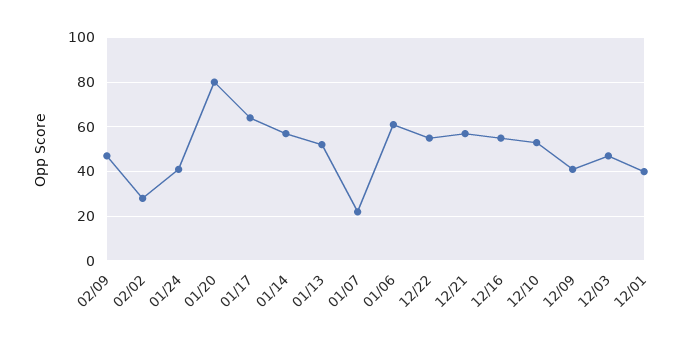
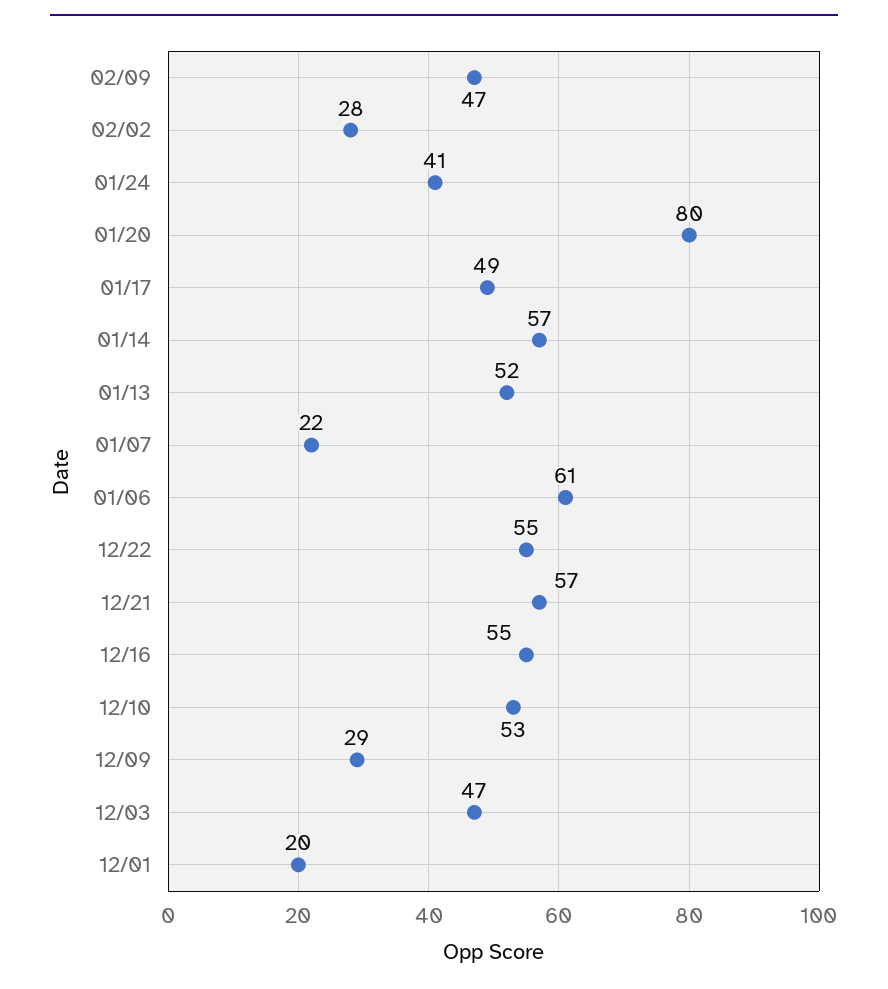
  {
    "02/09": 47,
    "02/02": 28,
    "01/24": 41,
    "01/20": 80,
-   "01/17": 65,
+   "01/17": 49,
    "01/14": 57,
    "01/13": 52,
    "01/07": 22,
    "01/06": 61,
    "12/22": 55,
    "12/21": 57,
    "12/16": 55,
    "12/10": 53,
-   "12/09": 40,
+   "12/09": 29,
    "12/03": 47,
-   "12/01": 40
+   "12/01": 20
  }

